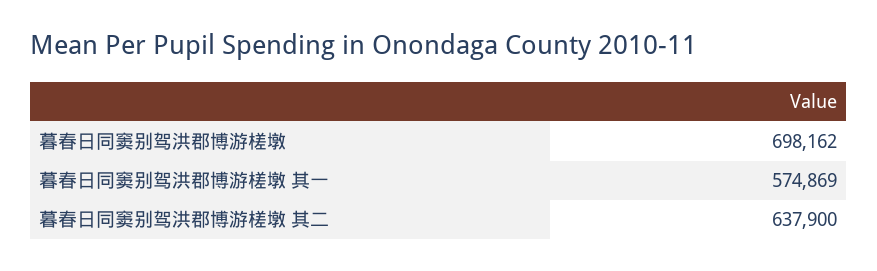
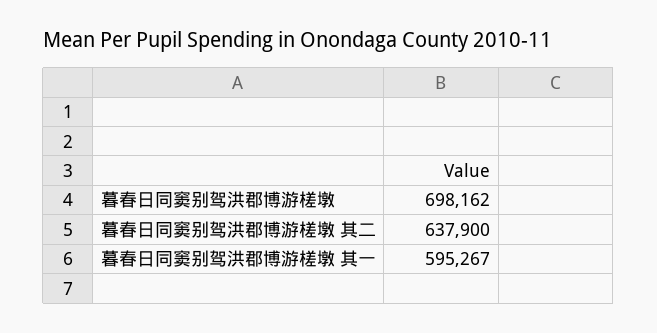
  {
    "暮春日同窦别驾洪郡博游槎墩": 698162,
-   "暮春日同窦别驾洪郡博游槎墩 其一": 574869,
+   "暮春日同窦别驾洪郡博游槎墩 其一": 595267,
    "暮春日同窦别驾洪郡博游槎墩 其二": 637900
  }

